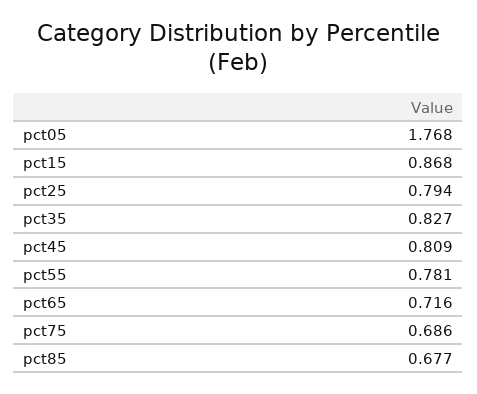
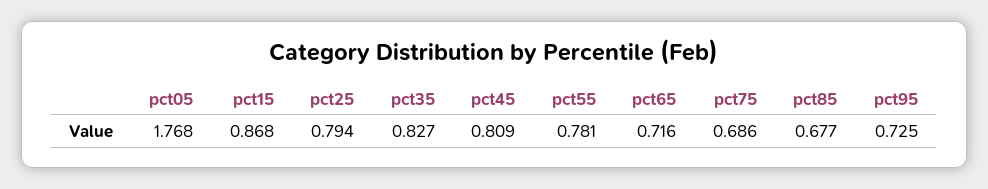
  {
    "pct05": 1.768,
    "pct15": 0.868,
    "pct25": 0.794,
    "pct35": 0.827,
    "pct45": 0.809,
    "pct55": 0.781,
    "pct65": 0.716,
    "pct75": 0.686,
-   "pct85": 0.677
+   "pct85": 0.677,
+   "pct95": 0.725
  }

